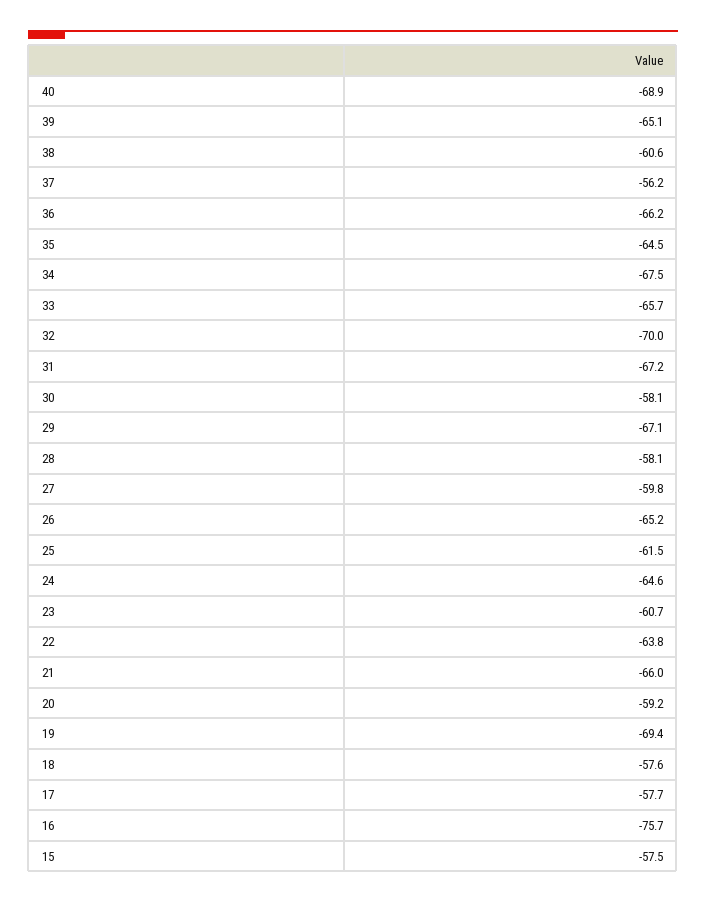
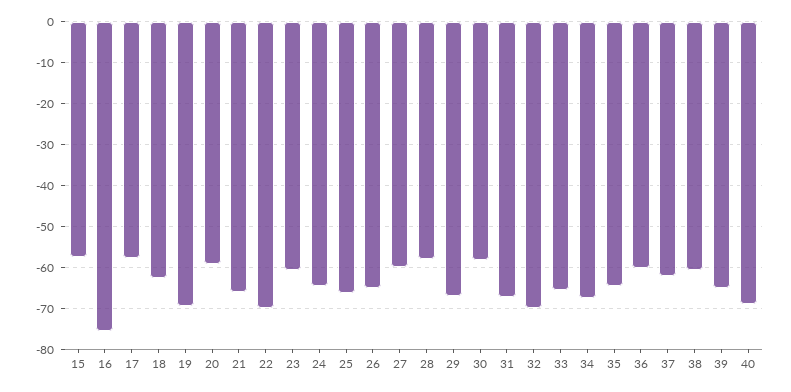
  {
    "40": -68.9,
    "39": -65.1,
    "38": -60.6,
-   "37": -56.2,
+   "37": -62,
-   "36": -66.2,
+   "36": -60,
    "35": -64.5,
    "34": -67.5,
    "33": -65.7,
    "32": -70,
    "31": -67.2,
    "30": -58.1,
    "29": -67.1,
    "28": -58.1,
    "27": -59.8,
    "26": -65.2,
-   "25": -61.5,
+   "25": -66,
    "24": -64.6,
    "23": -60.7,
-   "22": -63.8,
+   "22": -70,
    "21": -66,
    "20": -59.2,
    "19": -69.4,
-   "18": -57.6,
+   "18": -62,
    "17": -57.7,
    "16": -75.7,
    "15": -57.5
  }

